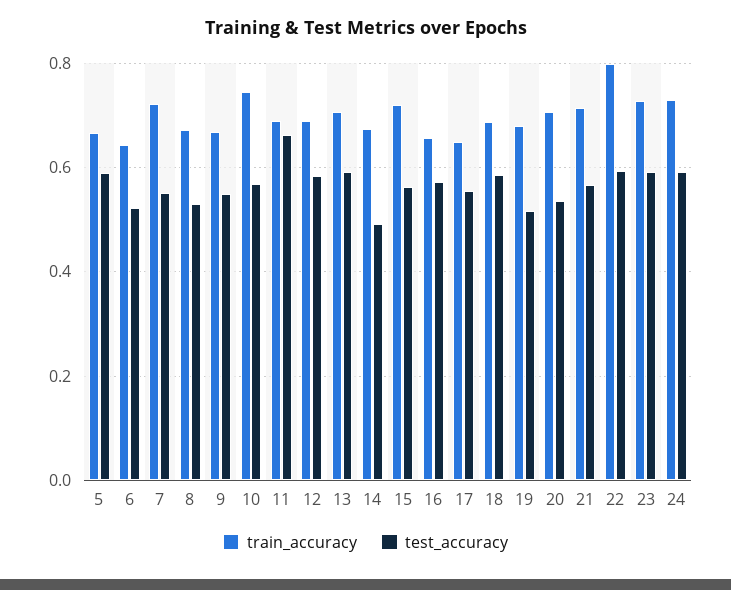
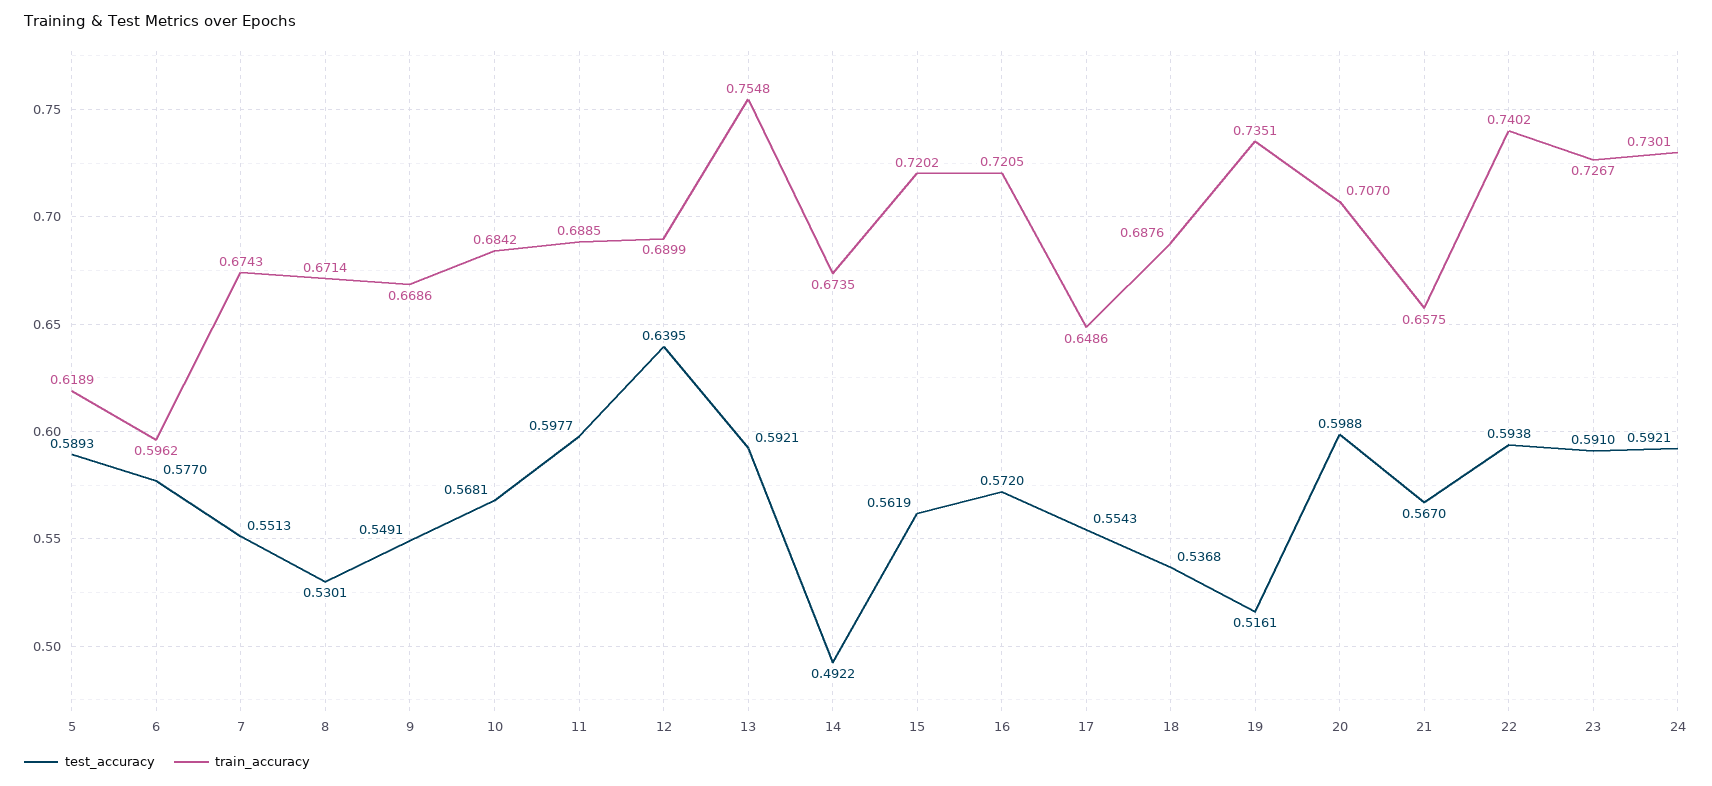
  {
    "train_accuracy": {
-     "5": 0.66,
+     "5": 0.6189,
-     "6": 0.64,
+     "6": 0.5962,
-     "7": 0.72,
+     "7": 0.6743,
      "8": 0.6714,
      "9": 0.6686,
-     "10": 0.74,
+     "10": 0.6842,
      "11": 0.6885,
      "12": 0.6899,
-     "13": 0.7,
+     "13": 0.7548,
      "14": 0.6735,
      "15": 0.7202,
-     "16": 0.66,
+     "16": 0.7205,
      "17": 0.6486,
      "18": 0.6876,
-     "19": 0.68,
+     "19": 0.7351,
      "20": 0.707,
-     "21": 0.72,
+     "21": 0.6575,
-     "22": 0.8,
+     "22": 0.7402,
      "23": 0.7267,
      "24": 0.7301
    },
    "test_accuracy": {
      "5": 0.5893,
-     "6": 0.52,
+     "6": 0.577,
      "7": 0.5513,
      "8": 0.5301,
      "9": 0.5491,
      "10": 0.5681,
-     "11": 0.66,
+     "11": 0.5977,
-     "12": 0.58,
+     "12": 0.6395,
      "13": 0.5921,
      "14": 0.4922,
      "15": 0.5619,
      "16": 0.572,
      "17": 0.5543,
-     "18": 0.58,
+     "18": 0.5368,
      "19": 0.5161,
-     "20": 0.54,
+     "20": 0.5988,
      "21": 0.567,
      "22": 0.5938,
      "23": 0.591,
      "24": 0.5921
    }
  }

